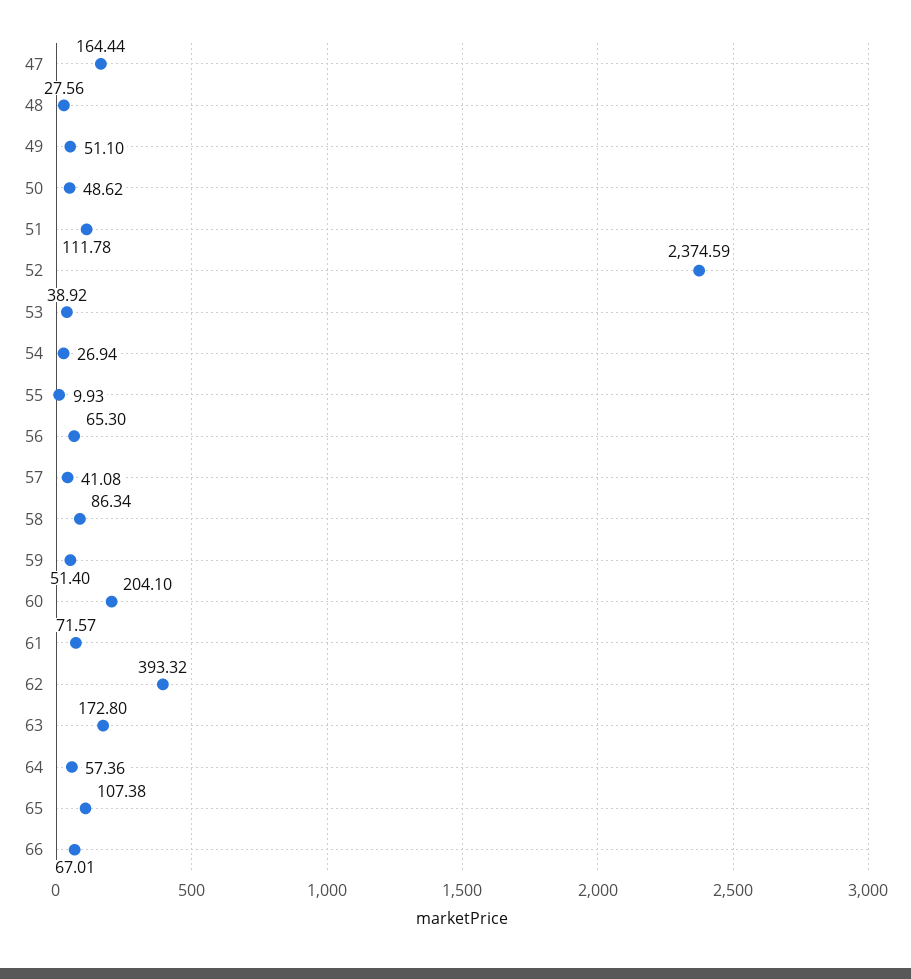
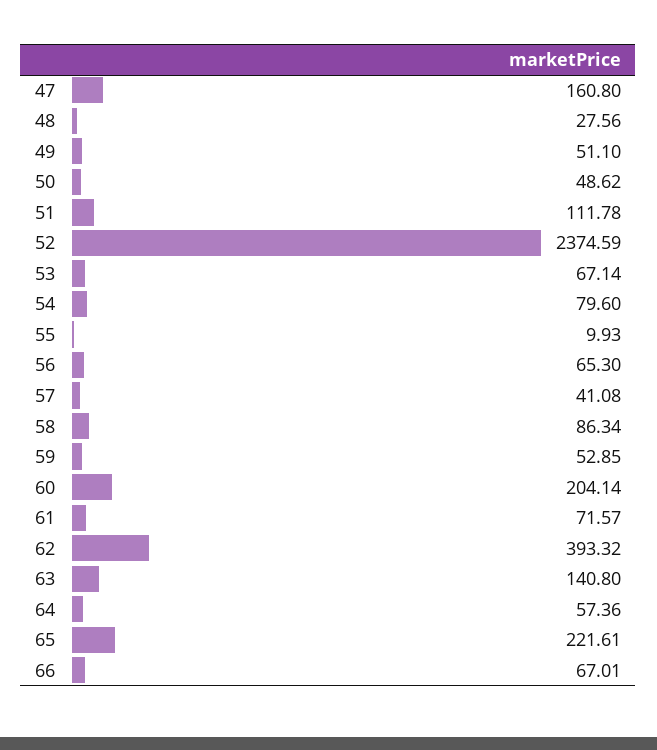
  {
-   "47": 164.44,
+   "47": 160.8,
    "48": 27.56,
    "49": 51.1,
    "50": 48.62,
    "51": 111.78,
    "52": 2374.59,
-   "53": 38.92,
+   "53": 67.14,
-   "54": 26.94,
+   "54": 79.6,
    "55": 9.93,
    "56": 65.3,
    "57": 41.08,
    "58": 86.34,
-   "59": 51.4,
+   "59": 52.85,
-   "60": 204.1,
+   "60": 204.14,
    "61": 71.57,
    "62": 393.32,
-   "63": 172.8,
+   "63": 140.8,
    "64": 57.36,
-   "65": 107.38,
+   "65": 221.61,
    "66": 67.01
  }

